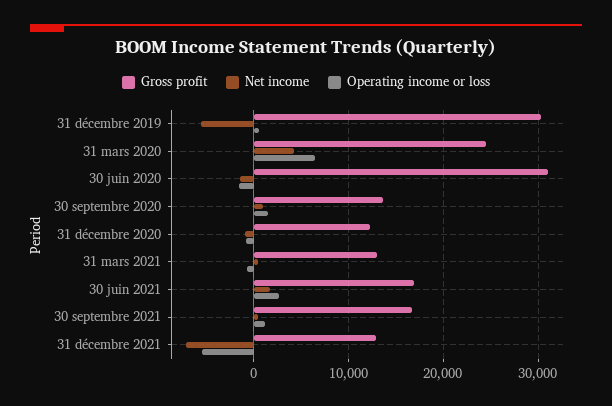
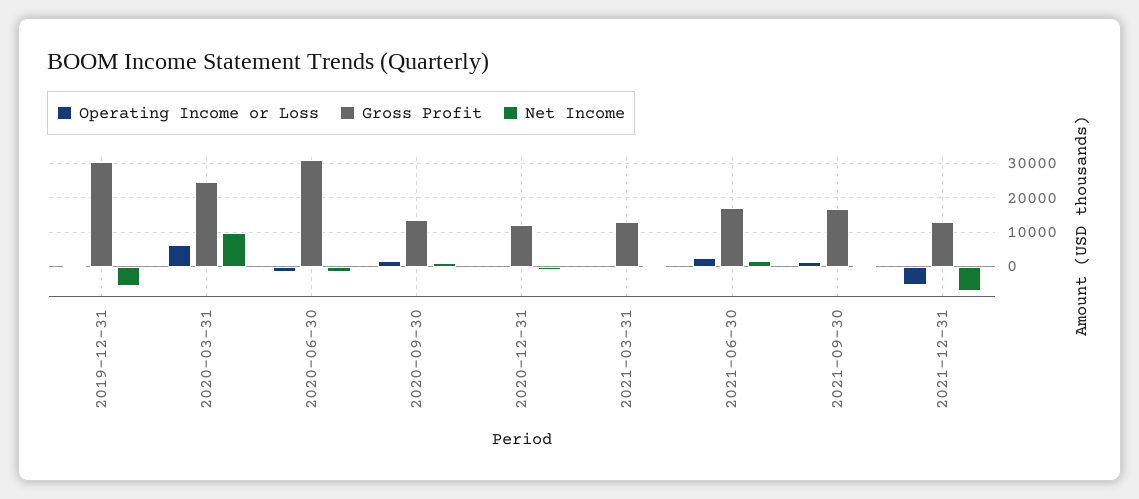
  {
    "Gross profit": {
      "31 décembre 2019": 30000,
      "31 mars 2020": 25000,
      "30 juin 2020": 31000,
      "30 septembre 2020": 14000,
      "31 décembre 2020": 12000,
      "31 mars 2021": 13000,
      "30 juin 2021": 17000,
      "30 septembre 2021": 17000,
      "31 décembre 2021": 13000
    },
    "Net income": {
      "31 décembre 2019": -6000,
-     "31 mars 2020": 4000,
+     "31 mars 2020": 10000,
      "30 juin 2020": -2000,
      "30 septembre 2020": 1000,
      "31 décembre 2020": -1000,
      "31 mars 2021": 0,
      "30 juin 2021": 2000,
      "30 septembre 2021": 0,
      "31 décembre 2021": -7000
    },
    "Operating income or loss": {
      "31 décembre 2019": 1000,
      "31 mars 2020": 6000,
      "30 juin 2020": -2000,
      "30 septembre 2020": 2000,
      "31 décembre 2020": -1000,
      "31 mars 2021": -1000,
      "30 juin 2021": 3000,
      "30 septembre 2021": 1000,
      "31 décembre 2021": -6000
    }
  }

